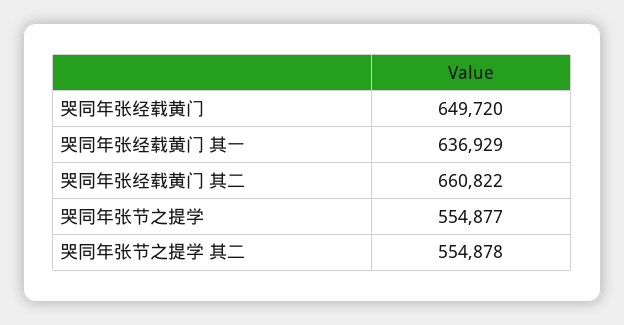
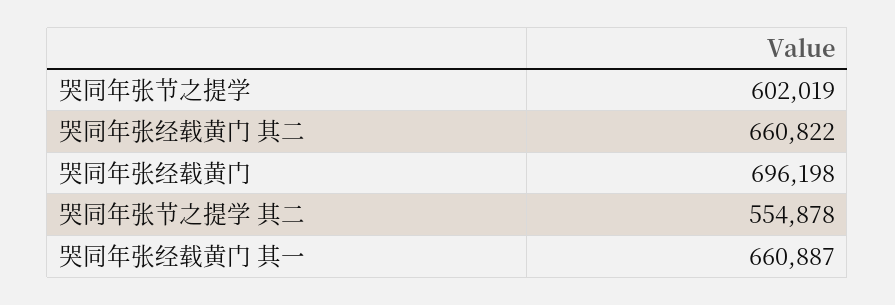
  {
-   "哭同年张经载黄门": 649720,
+   "哭同年张经载黄门": 696198,
-   "哭同年张经载黄门 其一": 636929,
+   "哭同年张经载黄门 其一": 660887,
    "哭同年张经载黄门 其二": 660822,
-   "哭同年张节之提学": 554877,
+   "哭同年张节之提学": 602019,
    "哭同年张节之提学 其二": 554878
  }

